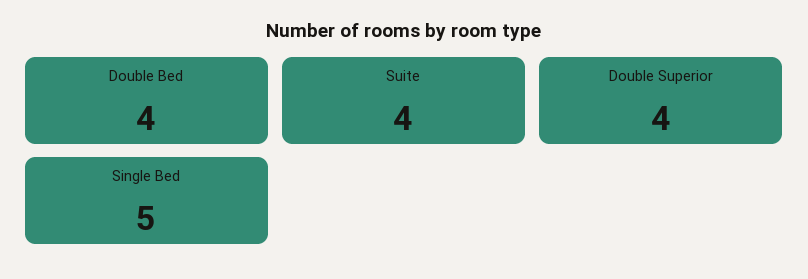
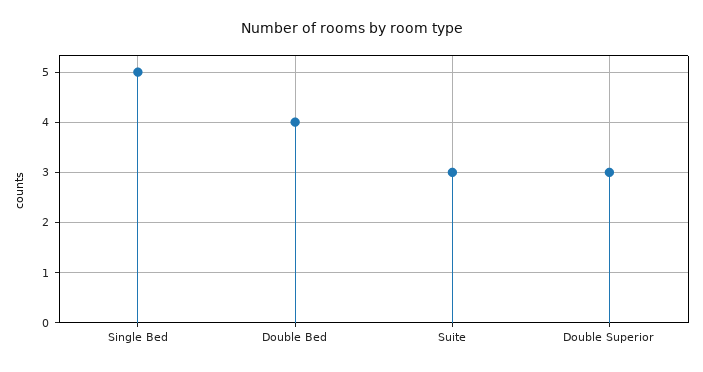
  {
    "Double Bed": 4,
-   "Suite": 4,
+   "Suite": 3,
-   "Double Superior": 4,
+   "Double Superior": 3,
    "Single Bed": 5
  }

